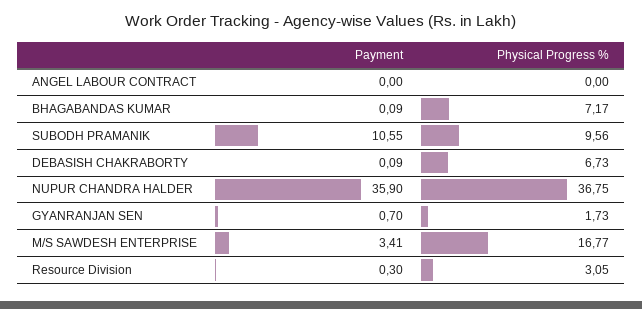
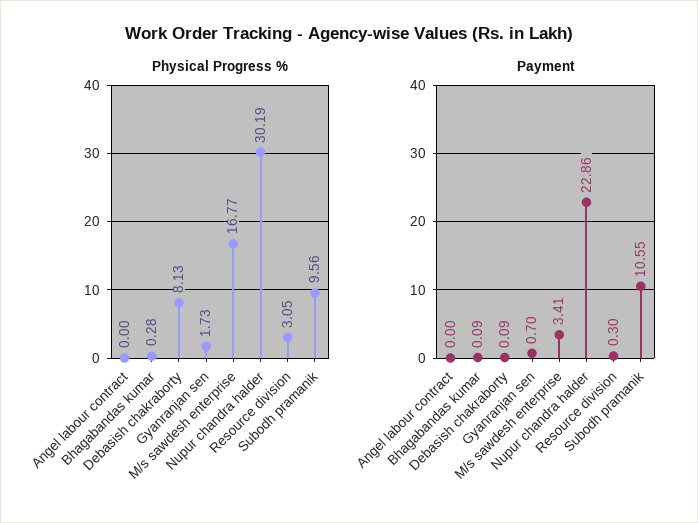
  {
    "Payment": {
      "ANGEL LABOUR CONTRACT": 0,
      "BHAGABANDAS KUMAR": 0.09,
      "SUBODH PRAMANIK": 10.55,
      "DEBASISH CHAKRABORTY": 0.09,
-     "NUPUR CHANDRA HALDER": 35.9,
+     "NUPUR CHANDRA HALDER": 22.86,
      "GYANRANJAN SEN": 0.7,
      "M/S SAWDESH ENTERPRISE": 3.41,
      "Resource Division": 0.3
    },
    "Physical Progress %": {
      "ANGEL LABOUR CONTRACT": 0,
-     "BHAGABANDAS KUMAR": 7.17,
+     "BHAGABANDAS KUMAR": 0.28,
      "SUBODH PRAMANIK": 9.56,
-     "DEBASISH CHAKRABORTY": 6.73,
+     "DEBASISH CHAKRABORTY": 8.13,
-     "NUPUR CHANDRA HALDER": 36.75,
+     "NUPUR CHANDRA HALDER": 30.19,
      "GYANRANJAN SEN": 1.73,
      "M/S SAWDESH ENTERPRISE": 16.77,
      "Resource Division": 3.05
    }
  }

